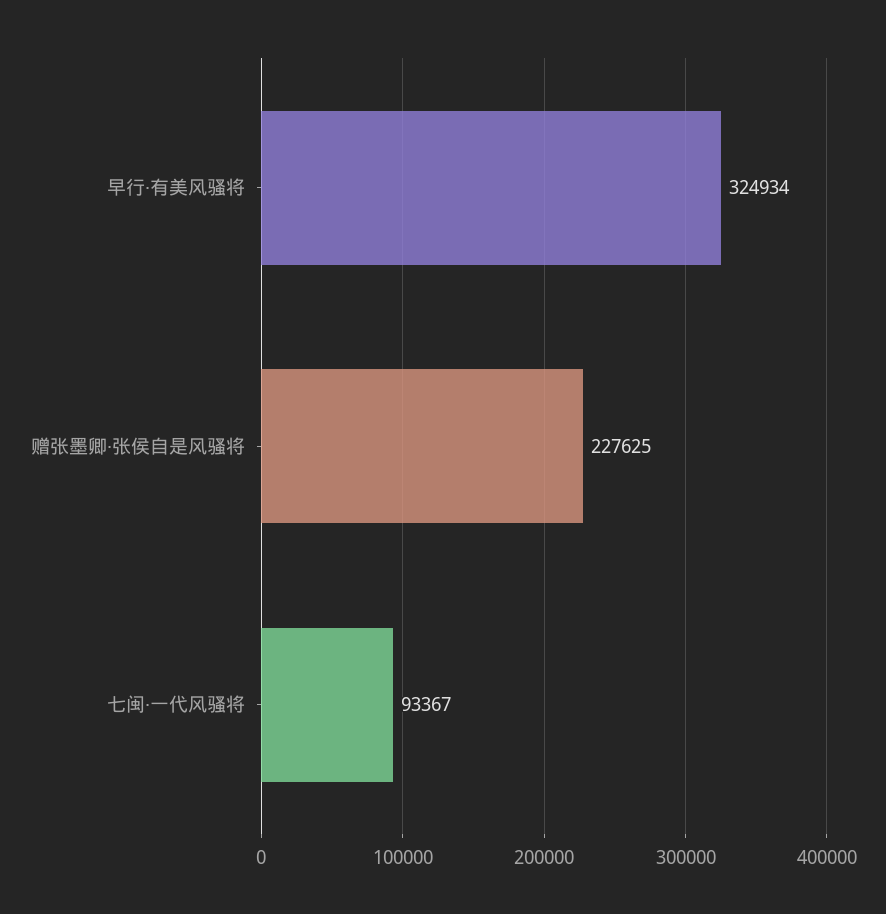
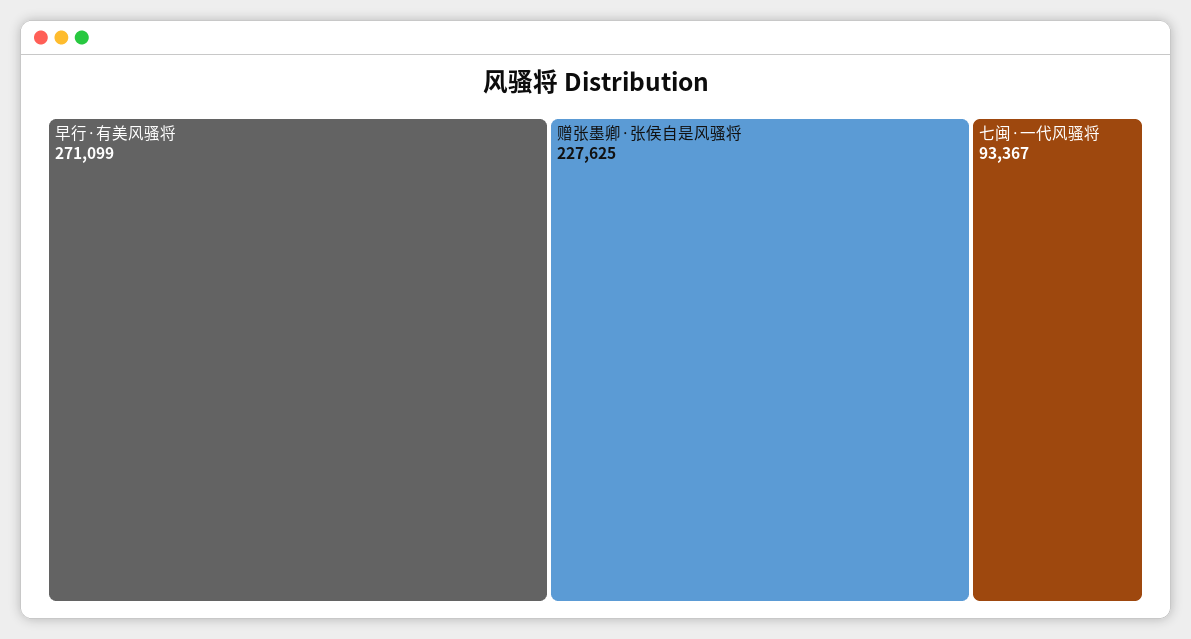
  {
-   "早行·有美风骚将": 324934,
+   "早行·有美风骚将": 271099,
    "赠张墨卿·张侯自是风骚将": 227625,
    "七闽·一代风骚将": 93367
  }

